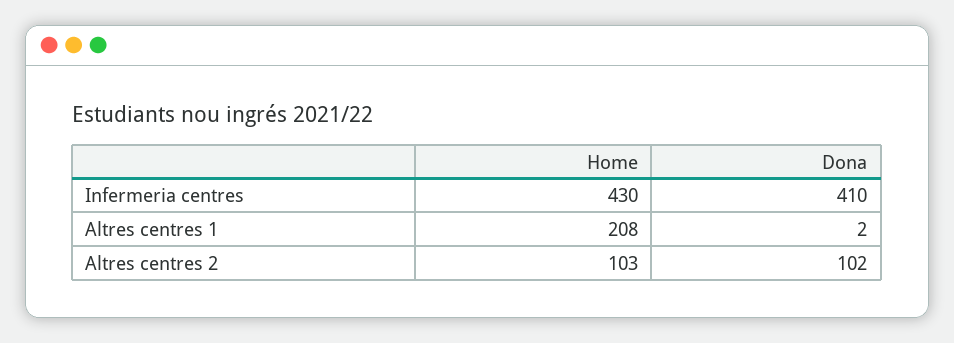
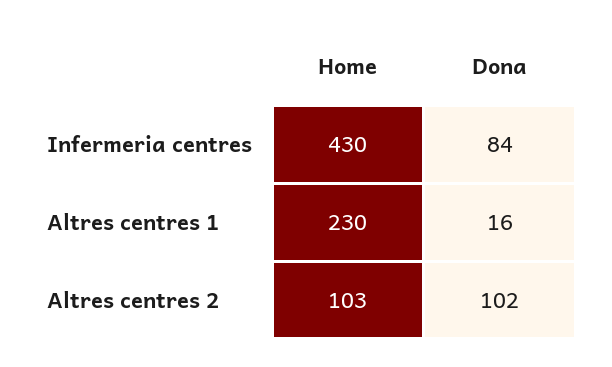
  {
    "Home": {
      "Infermeria centres": 430,
-     "Altres centres 1": 208,
+     "Altres centres 1": 230,
      "Altres centres 2": 103
    },
    "Dona": {
-     "Infermeria centres": 410,
+     "Infermeria centres": 84,
-     "Altres centres 1": 2,
+     "Altres centres 1": 16,
      "Altres centres 2": 102
    }
  }

